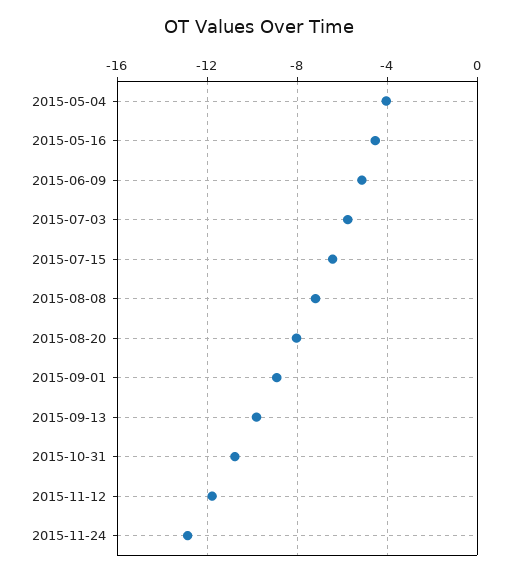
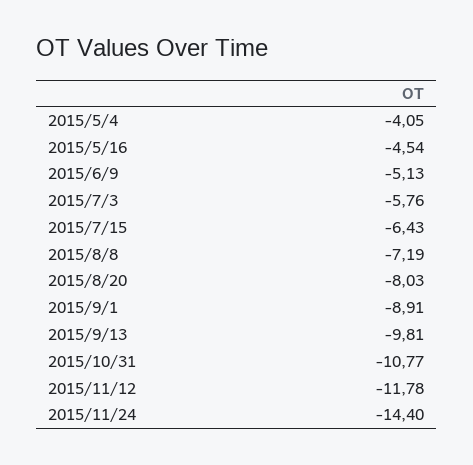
  {
    "2015-05-04": -4.05,
    "2015-05-16": -4.54,
    "2015-06-09": -5.13,
    "2015-07-03": -5.76,
    "2015-07-15": -6.43,
    "2015-08-08": -7.19,
    "2015-08-20": -8.03,
    "2015-09-01": -8.91,
    "2015-09-13": -9.81,
    "2015-10-31": -10.77,
    "2015-11-12": -11.78,
-   "2015-11-24": -13
+   "2015-11-24": -14.4
  }

